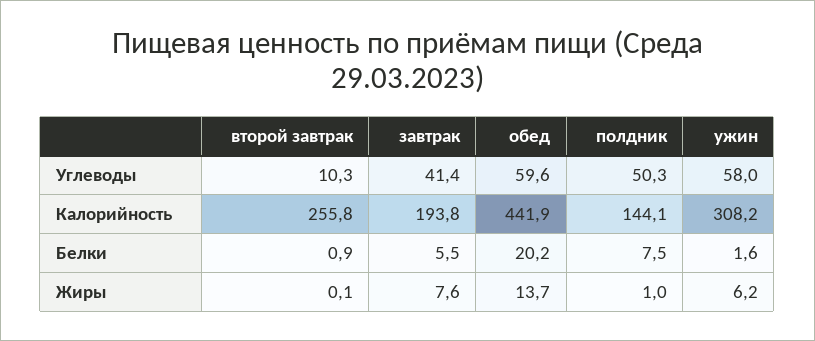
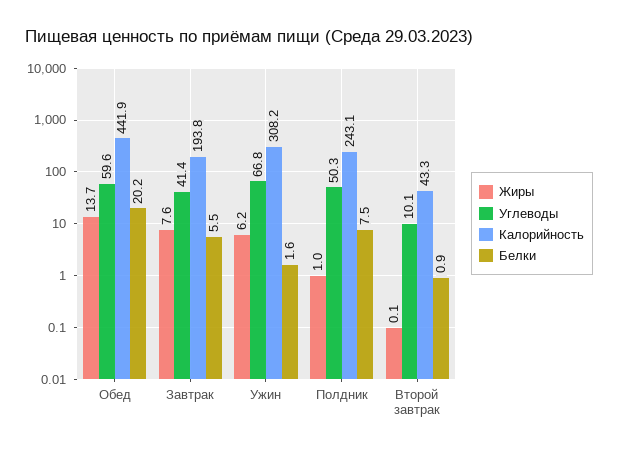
  {
    "Углеводы": {
-     "второй завтрак": 10.3,
+     "второй завтрак": 10.1,
      "завтрак": 41.4,
      "обед": 59.6,
      "полдник": 50.3,
-     "ужин": 58
+     "ужин": 66.8
    },
    "Калорийность": {
-     "второй завтрак": 255.8,
+     "второй завтрак": 43.3,
      "завтрак": 193.8,
      "обед": 441.9,
-     "полдник": 144.1,
+     "полдник": 243.1,
      "ужин": 308.2
    },
    "Белки": {
      "второй завтрак": 0.9,
      "завтрак": 5.5,
      "обед": 20.2,
      "полдник": 7.5,
      "ужин": 1.6
    },
    "Жиры": {
      "второй завтрак": 0.1,
      "завтрак": 7.6,
      "обед": 13.7,
      "полдник": 1,
      "ужин": 6.2
    }
  }

